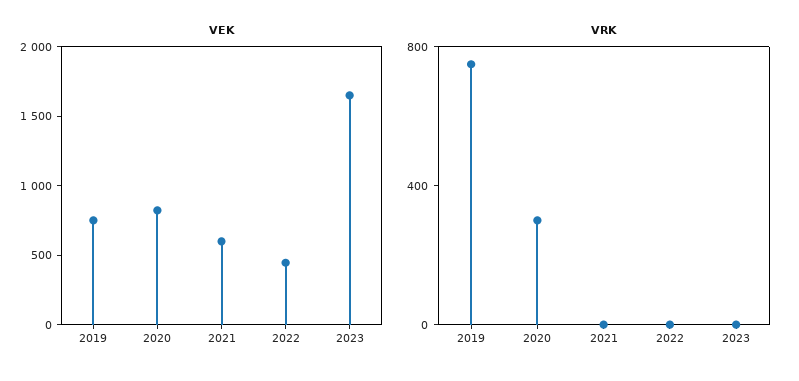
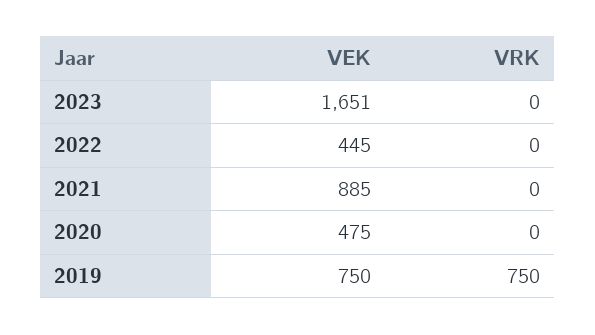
  {
    "VEK": {
      "2019": 750,
-     "2020": 800,
+     "2020": 475,
-     "2021": 600,
+     "2021": 885,
      "2022": 445,
      "2023": 1651
    },
    "VRK": {
      "2019": 750,
-     "2020": 300,
+     "2020": 0,
      "2021": 0,
      "2022": 0,
      "2023": 0
    }
  }

